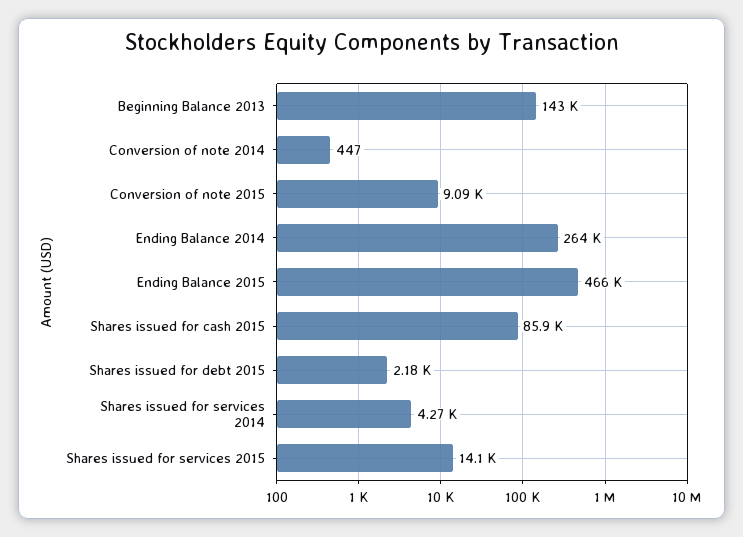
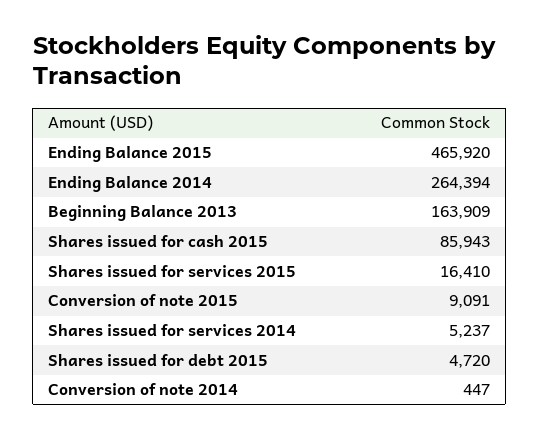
  {
-   "Beginning Balance 2013": 143000,
+   "Beginning Balance 2013": 163909,
    "Conversion of note 2014": 447,
    "Conversion of note 2015": 9091,
    "Ending Balance 2014": 264394,
    "Ending Balance 2015": 465920,
    "Shares issued for cash 2015": 85943,
-   "Shares issued for debt 2015": 2180,
+   "Shares issued for debt 2015": 4720,
-   "Shares issued for services 2014": 4270,
+   "Shares issued for services 2014": 5237,
-   "Shares issued for services 2015": 14100
+   "Shares issued for services 2015": 16410
  }

